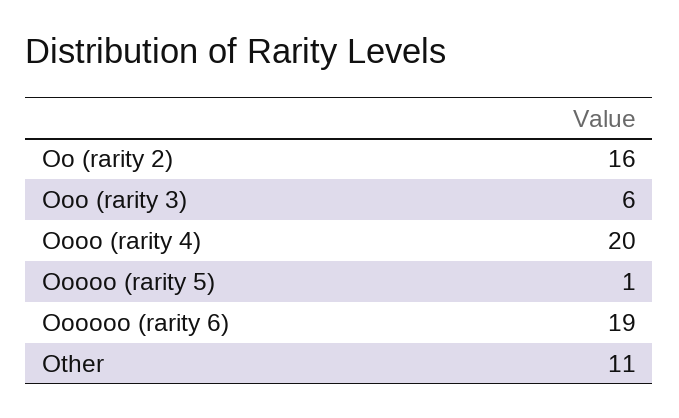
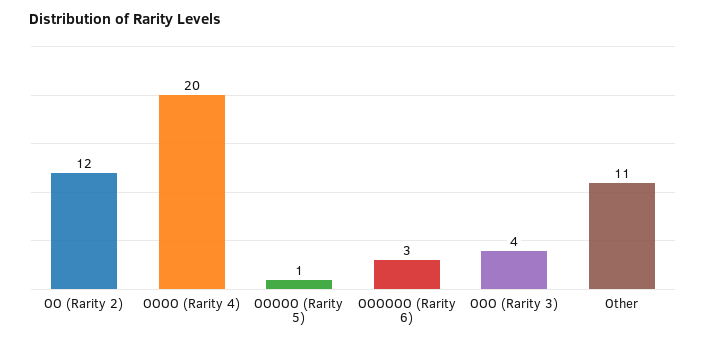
  {
-   "Oo (rarity 2)": 16,
+   "Oo (rarity 2)": 12,
-   "Ooo (rarity 3)": 6,
+   "Ooo (rarity 3)": 4,
    "Oooo (rarity 4)": 20,
    "Ooooo (rarity 5)": 1,
-   "Oooooo (rarity 6)": 19,
+   "Oooooo (rarity 6)": 3,
    "Other": 11
  }

